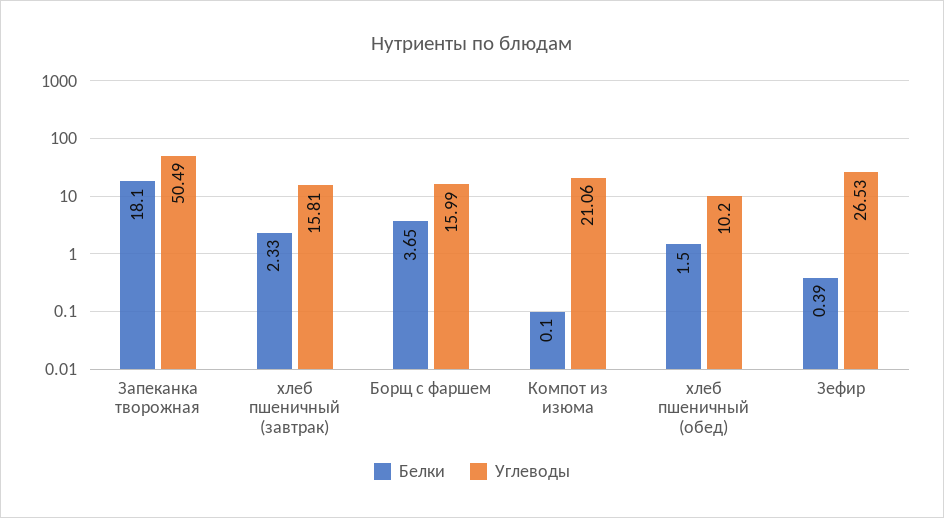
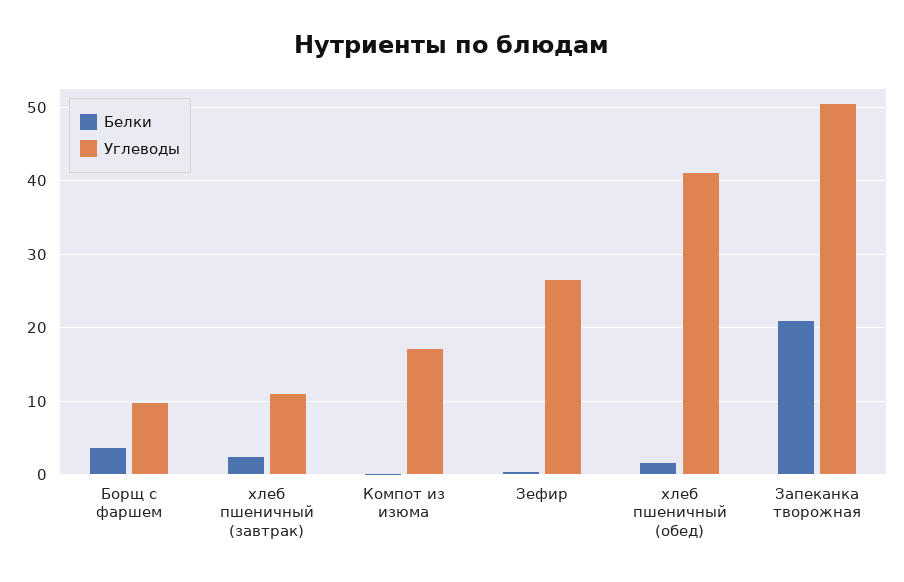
  {
    "Белки": {
-     "Запеканка творожная": 18.1,
+     "Запеканка творожная": 21,
      "хлеб пшеничный (завтрак)": 2.33,
      "Борщ с фаршем": 3.65,
      "Компот из изюма": 0.1,
      "хлеб пшеничный (обед)": 1.5,
      "Зефир": 0.39
    },
    "Углеводы": {
      "Запеканка творожная": 50.49,
-     "хлеб пшеничный (завтрак)": 15.81,
+     "хлеб пшеничный (завтрак)": 11,
-     "Борщ с фаршем": 15.99,
+     "Борщ с фаршем": 10,
-     "Компот из изюма": 21.06,
+     "Компот из изюма": 17,
-     "хлеб пшеничный (обед)": 10.2,
+     "хлеб пшеничный (обед)": 41,
      "Зефир": 26.53
    }
  }

